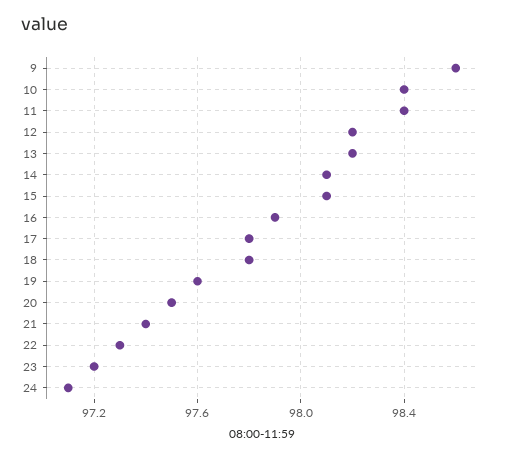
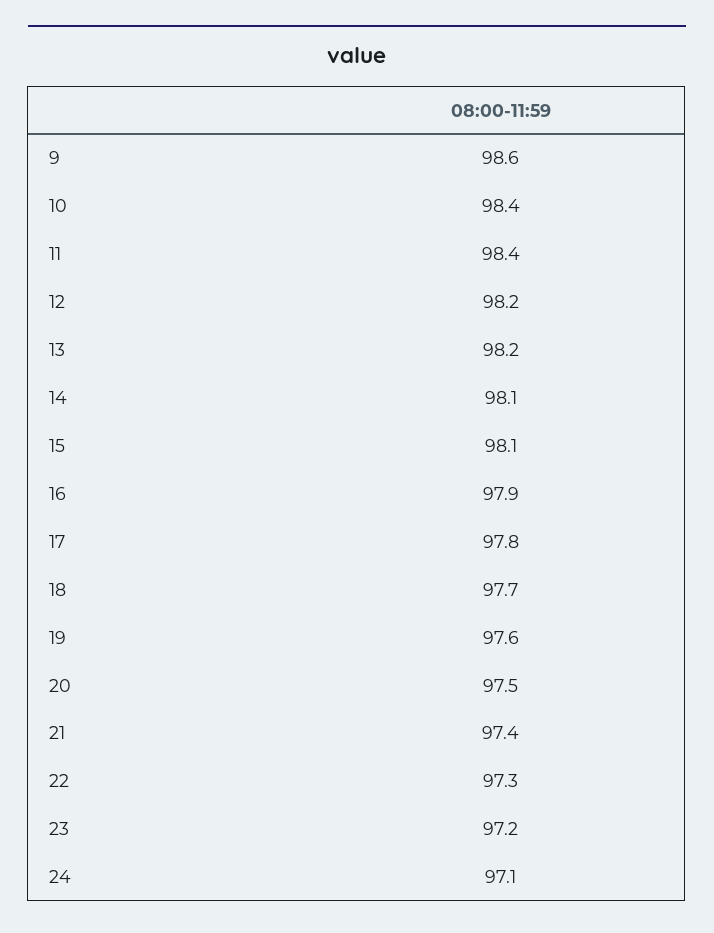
  {
    "9": 98.6,
    "10": 98.4,
    "11": 98.4,
    "12": 98.2,
    "13": 98.2,
    "14": 98.1,
    "15": 98.1,
    "16": 97.9,
    "17": 97.8,
-   "18": 97.8,
+   "18": 97.7,
    "19": 97.6,
    "20": 97.5,
    "21": 97.4,
    "22": 97.3,
    "23": 97.2,
    "24": 97.1
  }

